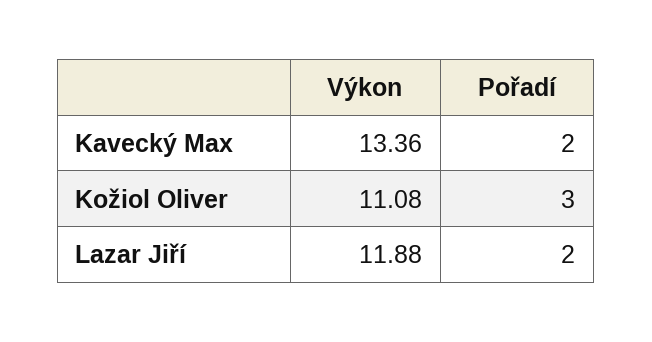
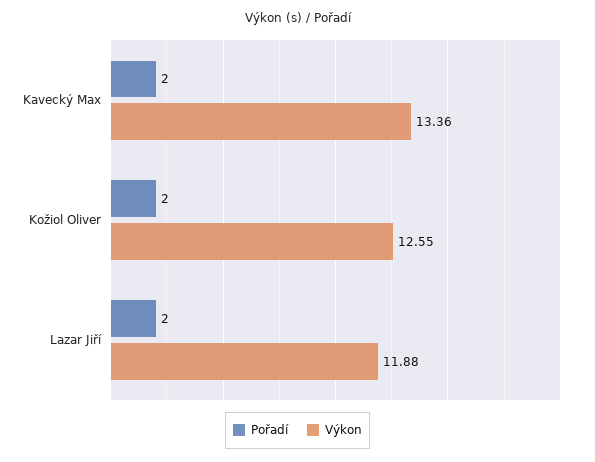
  {
    "Výkon": {
      "Kavecký Max": 13.36,
-     "Kožiol Oliver": 11.08,
+     "Kožiol Oliver": 12.55,
      "Lazar Jiří": 11.88
    },
    "Pořadí": {
      "Kavecký Max": 2,
-     "Kožiol Oliver": 3,
+     "Kožiol Oliver": 2,
      "Lazar Jiří": 2
    }
  }

